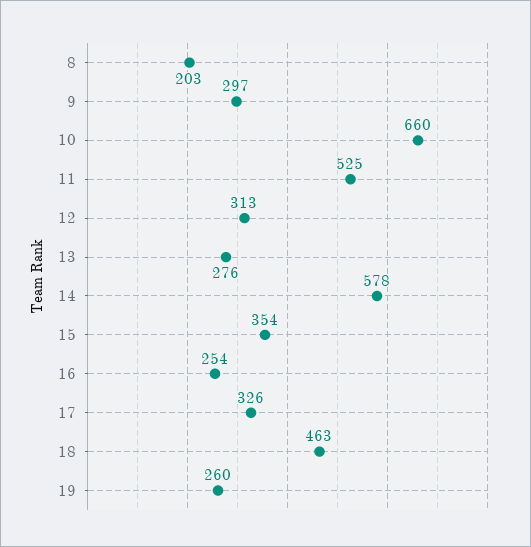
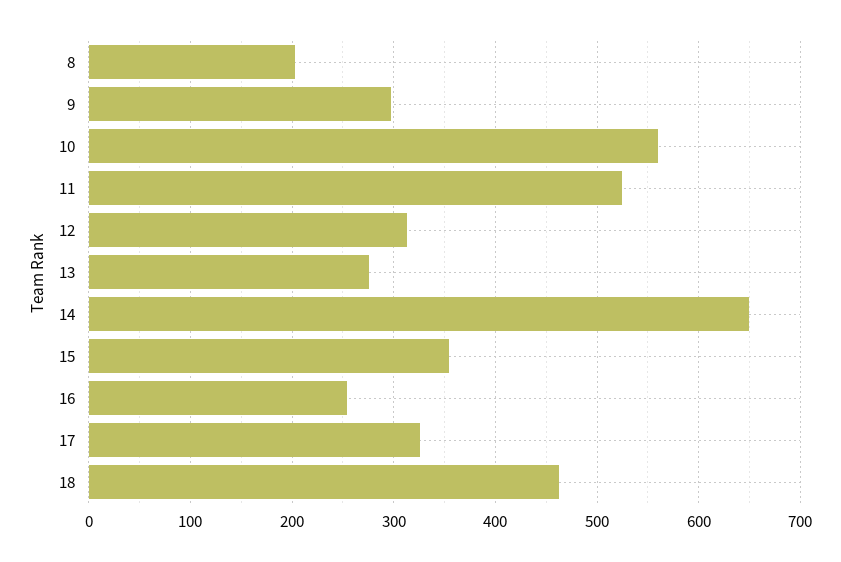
  {
    "8": 203,
    "9": 297,
-   "10": 660,
+   "10": 560,
    "11": 525,
    "12": 313,
    "13": 276,
-   "14": 578,
+   "14": 650,
    "15": 354,
    "16": 254,
    "17": 326,
-   "18": 463,
+   "18": 463
-   "19": 260
  }

